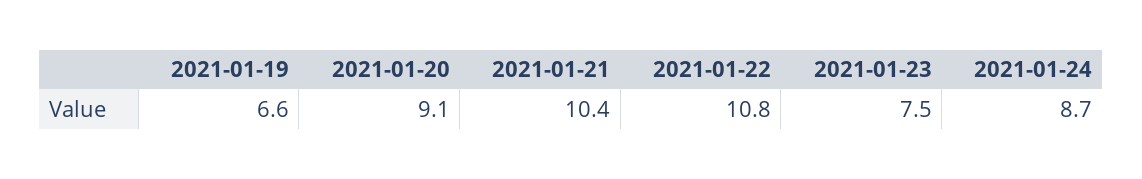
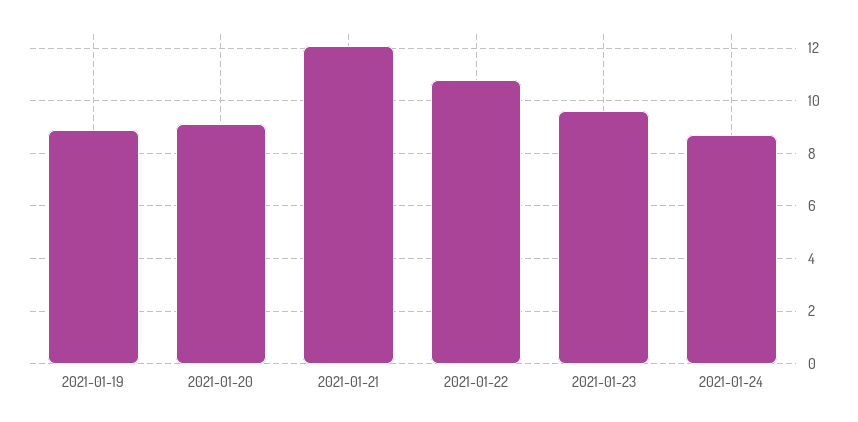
  {
-   "2021-01-19": 6.6,
+   "2021-01-19": 9,
    "2021-01-20": 9.1,
-   "2021-01-21": 10.4,
+   "2021-01-21": 12,
    "2021-01-22": 10.8,
-   "2021-01-23": 7.5,
+   "2021-01-23": 9.5,
    "2021-01-24": 8.7
  }

